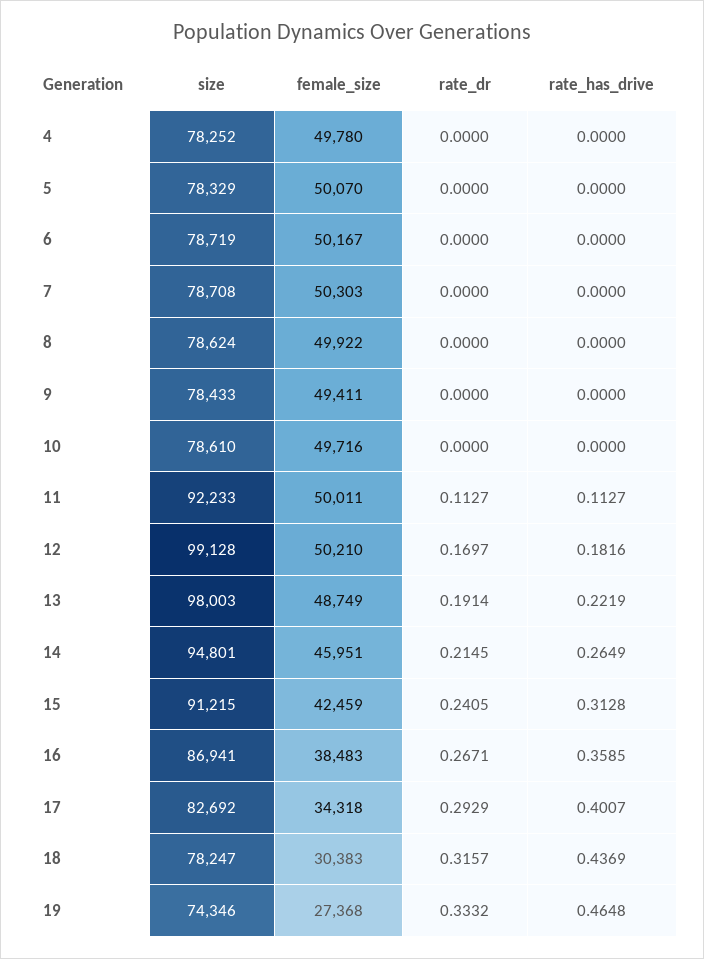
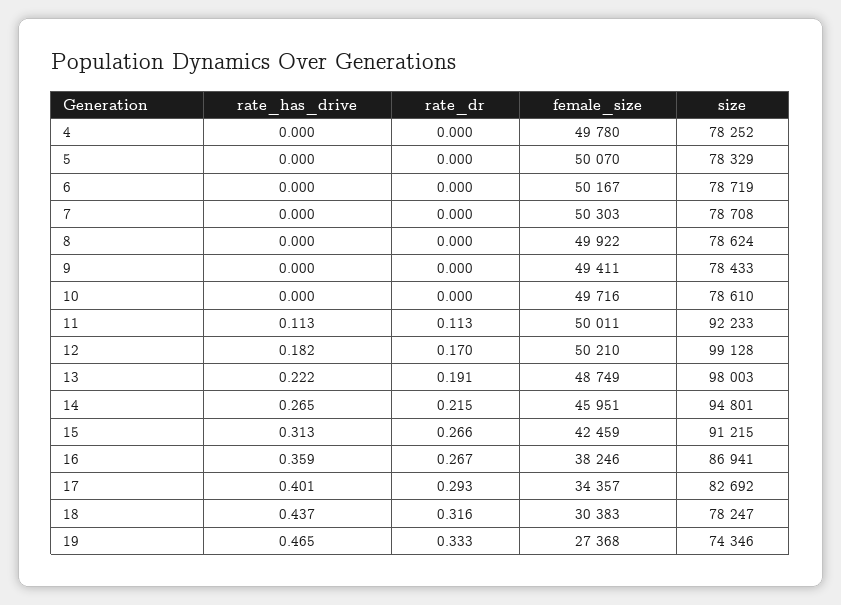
  {
    "size": {
      "4": 78252,
      "5": 78329,
      "6": 78719,
      "7": 78708,
      "8": 78624,
      "9": 78433,
      "10": 78610,
      "11": 92233,
      "12": 99128,
      "13": 98003,
      "14": 94801,
      "15": 91215,
      "16": 86941,
      "17": 82692,
      "18": 78247,
      "19": 74346
    },
    "female_size": {
      "4": 49780,
      "5": 50070,
      "6": 50167,
      "7": 50303,
      "8": 49922,
      "9": 49411,
      "10": 49716,
      "11": 50011,
      "12": 50210,
      "13": 48749,
      "14": 45951,
      "15": 42459,
-     "16": 38483,
+     "16": 38246,
-     "17": 34318,
+     "17": 34357,
      "18": 30383,
      "19": 27368
    },
    "rate_dr": {
      "4": 0,
      "5": 0,
      "6": 0,
      "7": 0,
      "8": 0,
      "9": 0,
      "10": 0,
      "11": 0.1127,
      "12": 0.1697,
      "13": 0.1914,
      "14": 0.2145,
-     "15": 0.2405,
+     "15": 0.266,
      "16": 0.2671,
      "17": 0.2929,
      "18": 0.3157,
      "19": 0.3332
    },
    "rate_has_drive": {
      "4": 0,
      "5": 0,
      "6": 0,
      "7": 0,
      "8": 0,
      "9": 0,
      "10": 0,
      "11": 0.1127,
      "12": 0.1816,
      "13": 0.2219,
      "14": 0.2649,
      "15": 0.3128,
      "16": 0.3585,
      "17": 0.4007,
      "18": 0.4369,
      "19": 0.4648
    }
  }

